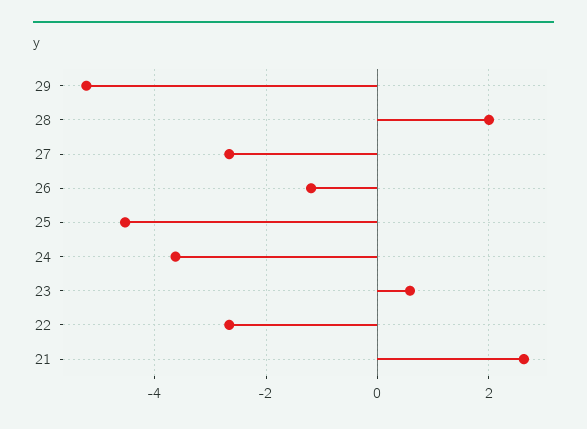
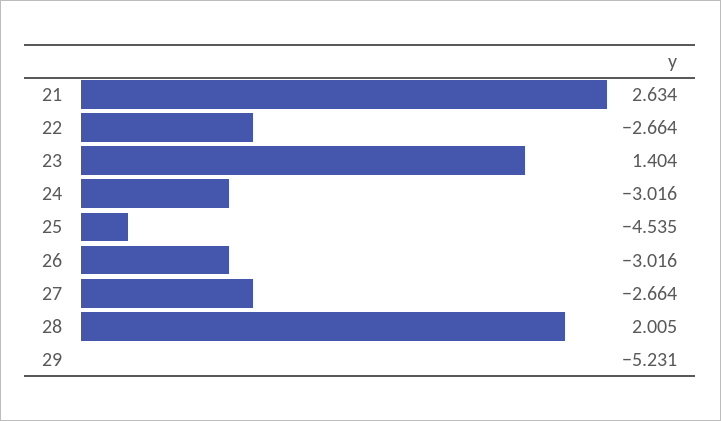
  {
    "29": -5.231,
    "28": 2.005,
    "27": -2.664,
-   "26": -1.2,
+   "26": -3.016,
    "25": -4.535,
-   "24": -3.6,
+   "24": -3.016,
-   "23": 0.6,
+   "23": 1.404,
    "22": -2.664,
    "21": 2.634
  }

